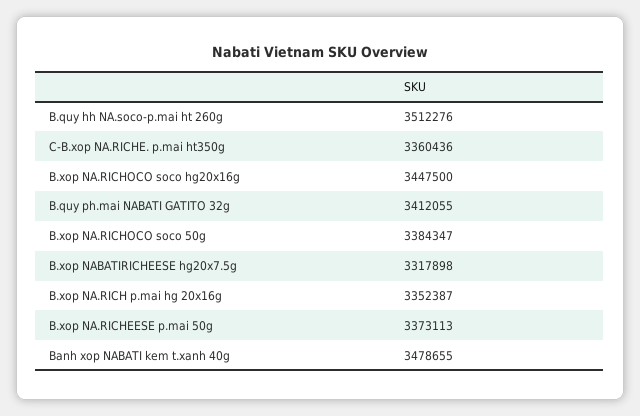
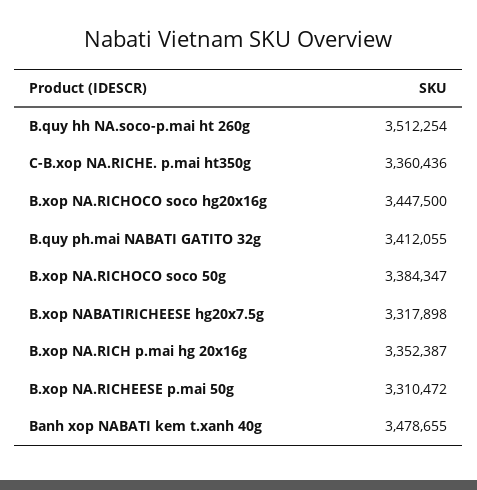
  {
-   "B.quy hh NA.soco-p.mai ht 260g": 3512276,
+   "B.quy hh NA.soco-p.mai ht 260g": 3512254,
    "C-B.xop NA.RICHE. p.mai ht350g": 3360436,
    "B.xop NA.RICHOCO soco hg20x16g": 3447500,
    "B.quy ph.mai NABATI GATITO 32g": 3412055,
    "B.xop NA.RICHOCO soco 50g": 3384347,
    "B.xop NABATIRICHEESE hg20x7.5g": 3317898,
    "B.xop NA.RICH p.mai hg 20x16g": 3352387,
-   "B.xop NA.RICHEESE p.mai 50g": 3373113,
+   "B.xop NA.RICHEESE p.mai 50g": 3310472,
    "Banh xop NABATI kem t.xanh 40g": 3478655
  }

